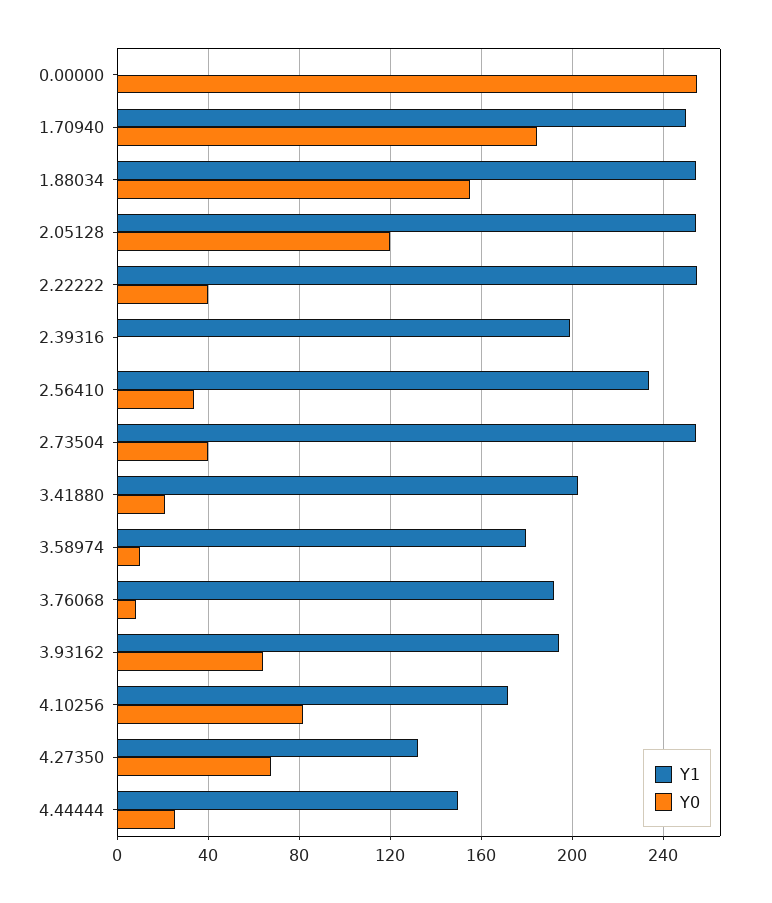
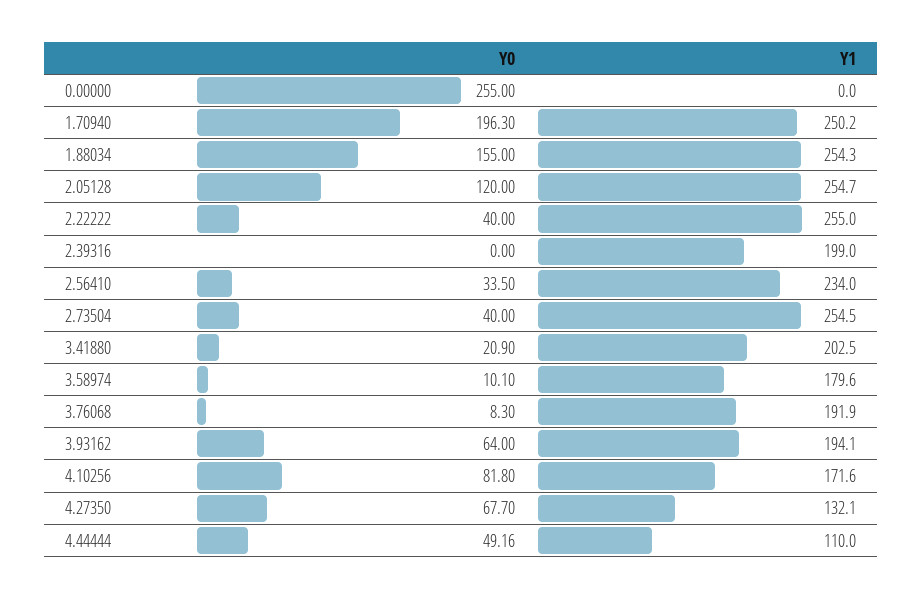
  {
    "Y1": {
      "0.00000": 0,
      "1.70940": 250.2,
      "1.88034": 254.3,
      "2.05128": 254.7,
      "2.22222": 255,
      "2.39316": 199,
      "2.56410": 234,
      "2.73504": 254.5,
      "3.41880": 202.5,
      "3.58974": 179.6,
      "3.76068": 191.9,
      "3.93162": 194.1,
      "4.10256": 171.6,
      "4.27350": 132.1,
-     "4.44444": 150
+     "4.44444": 110
    },
    "Y0": {
      "0.00000": 255,
-     "1.70940": 185,
+     "1.70940": 196.3,
      "1.88034": 155,
      "2.05128": 120,
      "2.22222": 40,
      "2.39316": 0,
      "2.56410": 33.5,
      "2.73504": 40,
      "3.41880": 20.9,
      "3.58974": 10.1,
      "3.76068": 8.3,
      "3.93162": 64,
      "4.10256": 81.8,
      "4.27350": 67.7,
-     "4.44444": 25
+     "4.44444": 49.16
    }
  }

